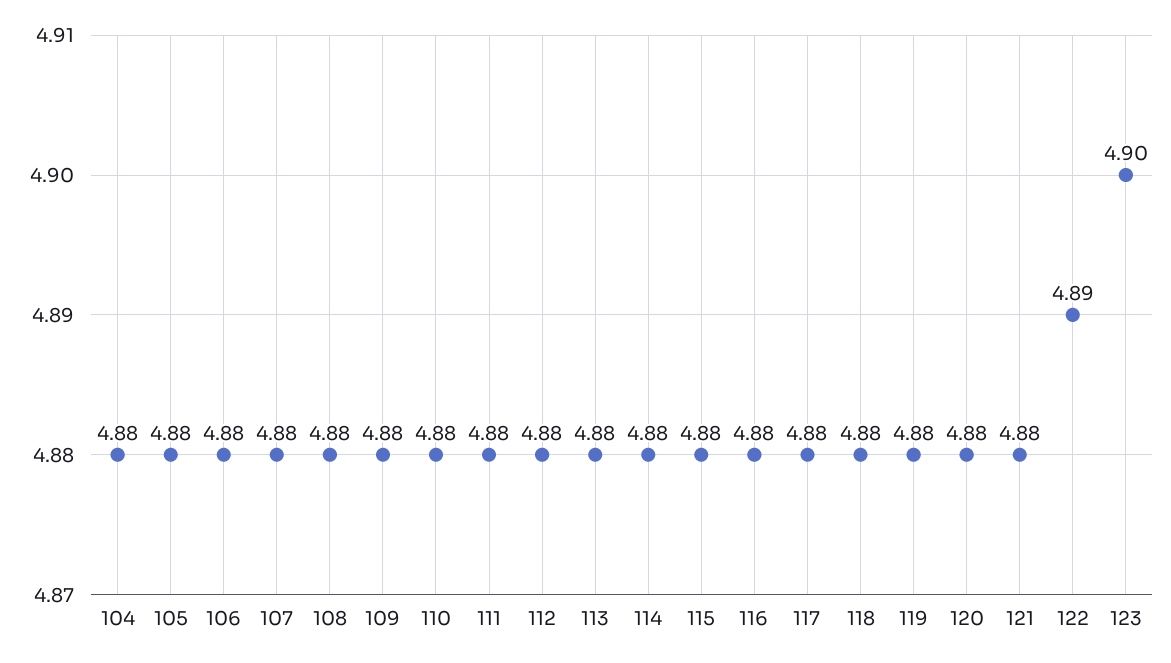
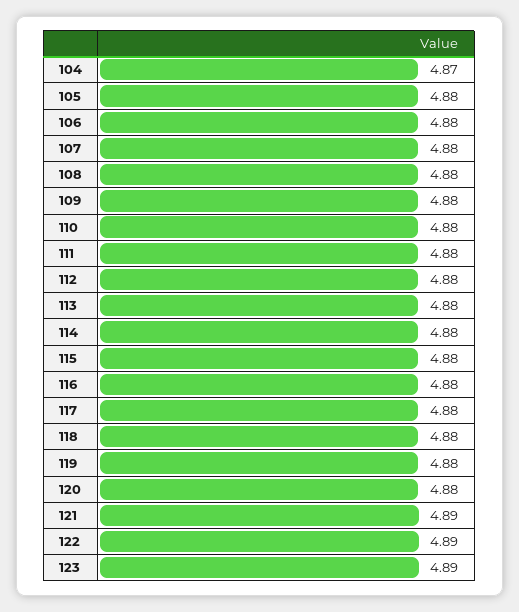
  {
-   "104": 4.88,
+   "104": 4.87,
    "105": 4.88,
    "106": 4.88,
    "107": 4.88,
    "108": 4.88,
    "109": 4.88,
    "110": 4.88,
    "111": 4.88,
    "112": 4.88,
    "113": 4.88,
    "114": 4.88,
    "115": 4.88,
    "116": 4.88,
    "117": 4.88,
    "118": 4.88,
    "119": 4.88,
    "120": 4.88,
-   "121": 4.88,
+   "121": 4.89,
    "122": 4.89,
-   "123": 4.9
+   "123": 4.89
  }

